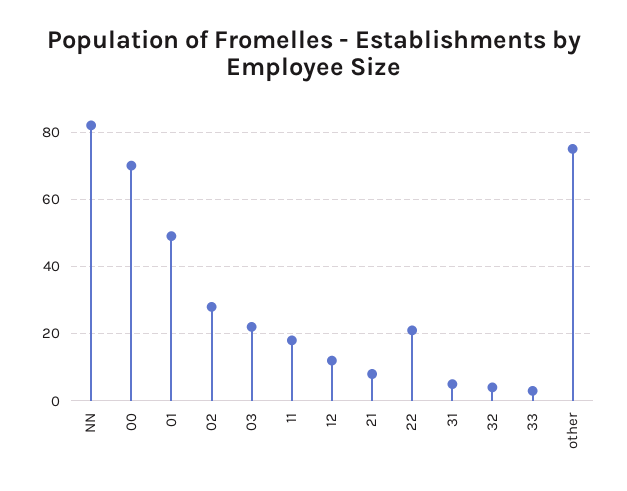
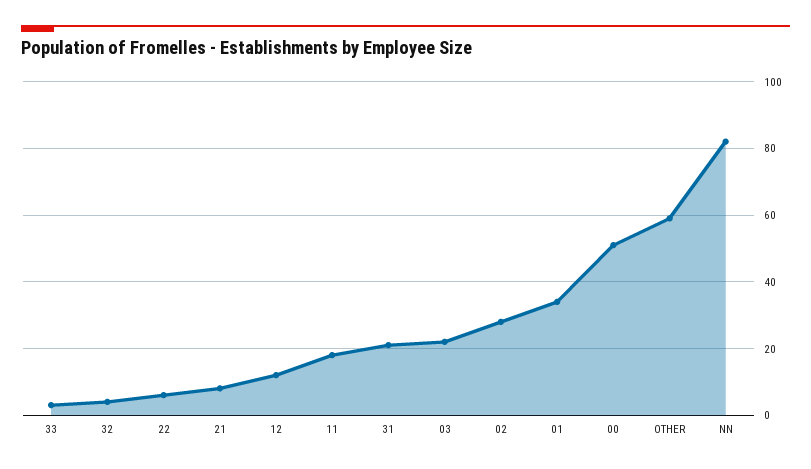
  {
    "NN": 80,
-   "00": 70,
+   "00": 50,
-   "01": 50,
+   "01": 35,
    "02": 30,
    "03": 20,
    "11": 20,
    "12": 10,
    "21": 10,
-   "22": 20,
+   "22": 5,
-   "31": 5,
+   "31": 20,
    "32": 5,
    "33": 5,
-   "other": 75
+   "other": 60
  }

